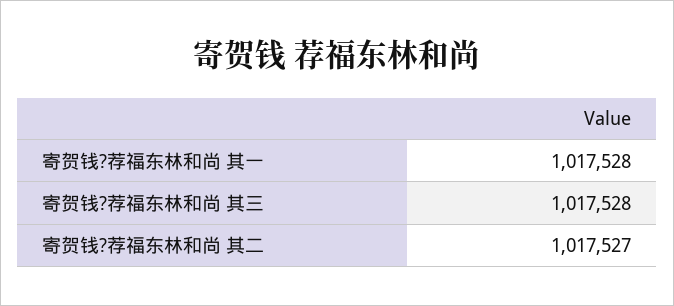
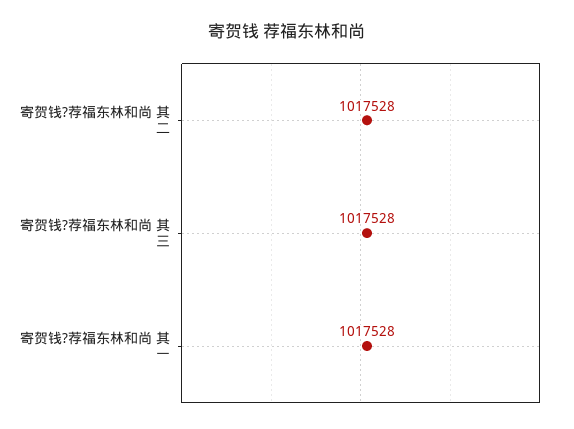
  {
    "寄贺钱?荐福东林和尚 其一": 1017528,
    "寄贺钱?荐福东林和尚 其三": 1017528,
-   "寄贺钱?荐福东林和尚 其二": 1017527
+   "寄贺钱?荐福东林和尚 其二": 1017528
  }

